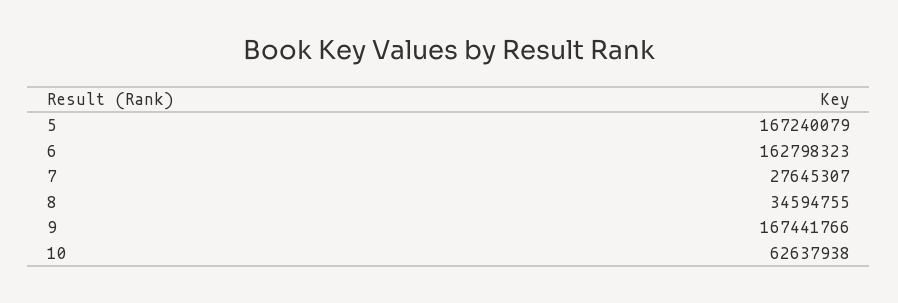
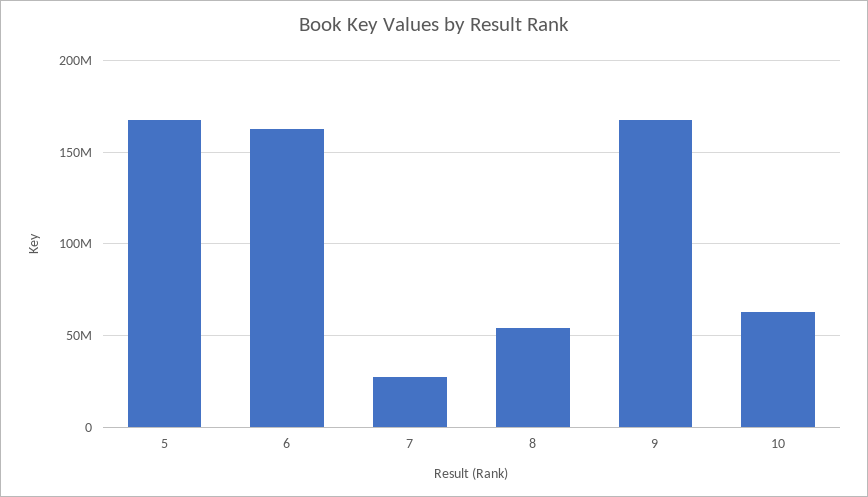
  {
    "5": 167240079,
    "6": 162798323,
    "7": 27645307,
-   "8": 34594755,
+   "8": 55000000,
    "9": 167441766,
    "10": 62637938
  }

